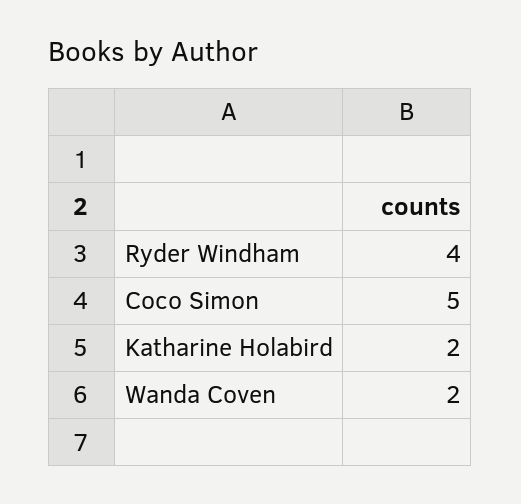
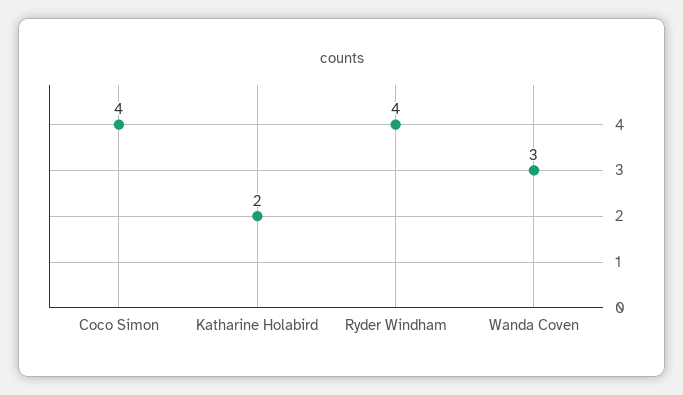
  {
    "Ryder Windham": 4,
-   "Coco Simon": 5,
+   "Coco Simon": 4,
    "Katharine Holabird": 2,
-   "Wanda Coven": 2
+   "Wanda Coven": 3
  }

